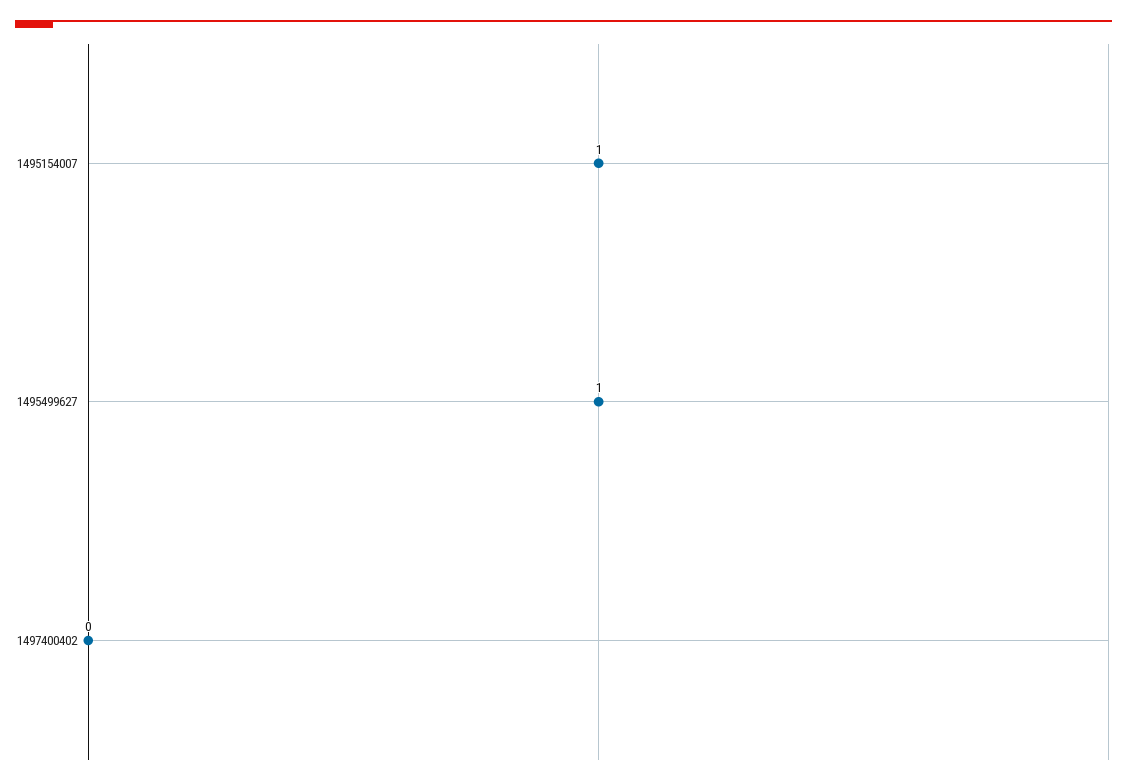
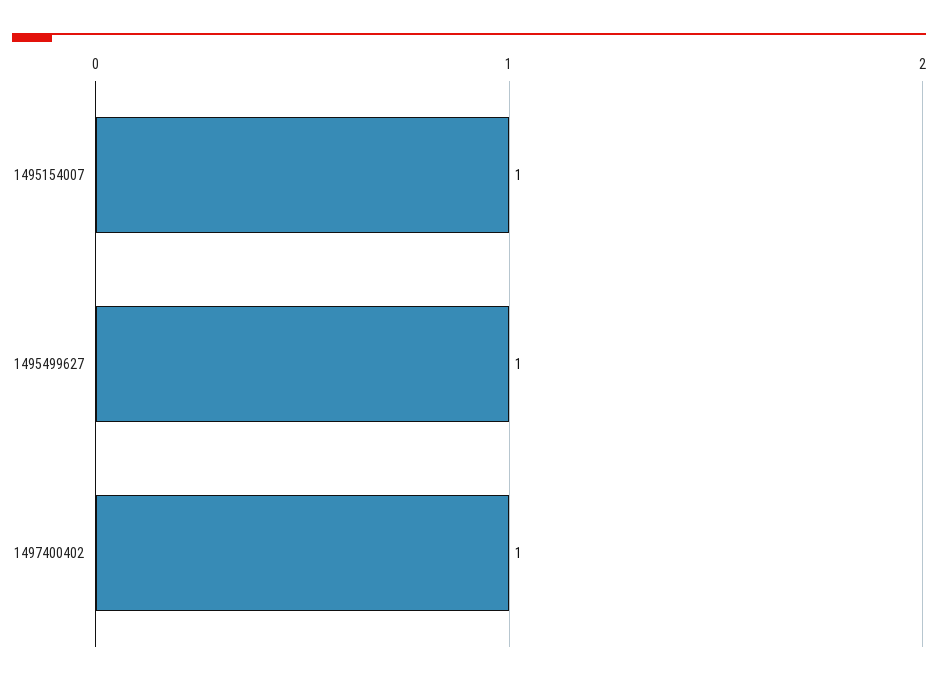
  {
    "1495154007": 1,
    "1495499627": 1,
-   "1497400402": 0
+   "1497400402": 1
  }

